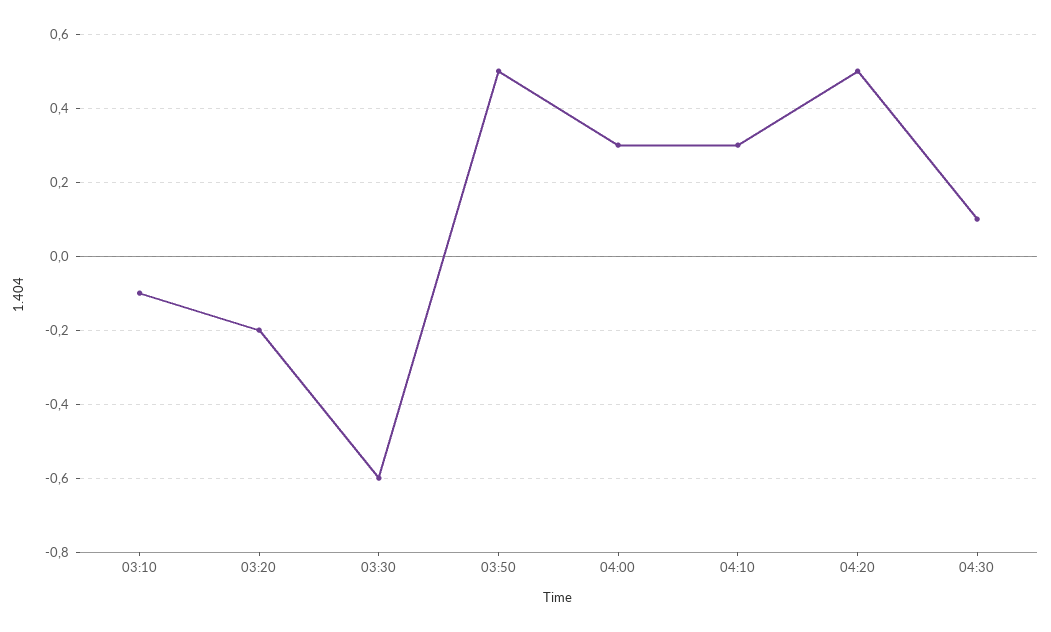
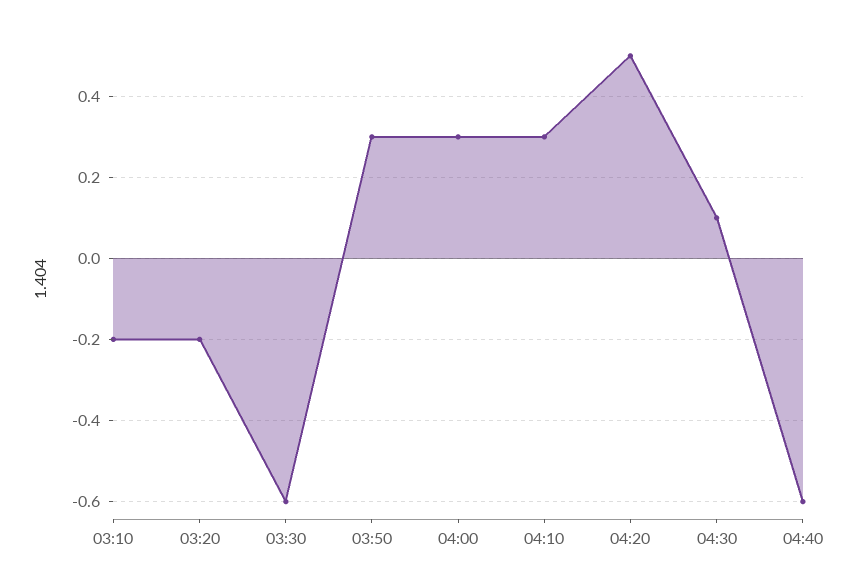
  {
-   "03:10": -0.1,
+   "03:10": -0.2,
    "03:20": -0.2,
    "03:30": -0.6,
-   "03:50": 0.5,
+   "03:50": 0.3,
    "04:00": 0.3,
    "04:10": 0.3,
    "04:20": 0.5,
-   "04:30": 0.1
+   "04:30": 0.1,
+   "04:40": -0.6
  }

